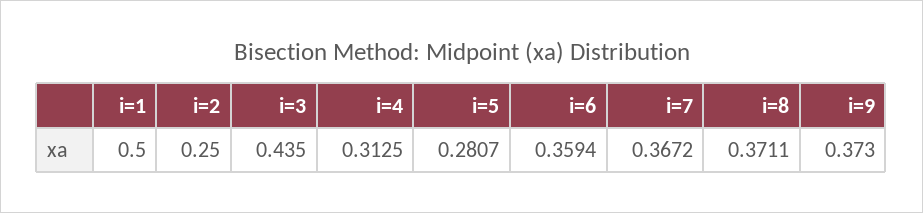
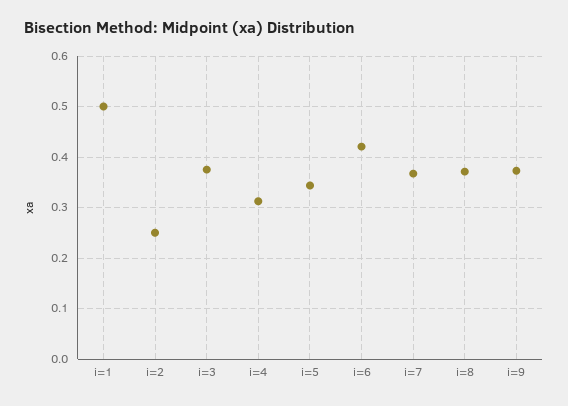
  {
    "i=1": 0.5,
    "i=2": 0.25,
-   "i=3": 0.435,
+   "i=3": 0.38,
    "i=4": 0.3125,
-   "i=5": 0.2807,
+   "i=5": 0.34,
-   "i=6": 0.3594,
+   "i=6": 0.42,
    "i=7": 0.3672,
    "i=8": 0.3711,
    "i=9": 0.373
  }

